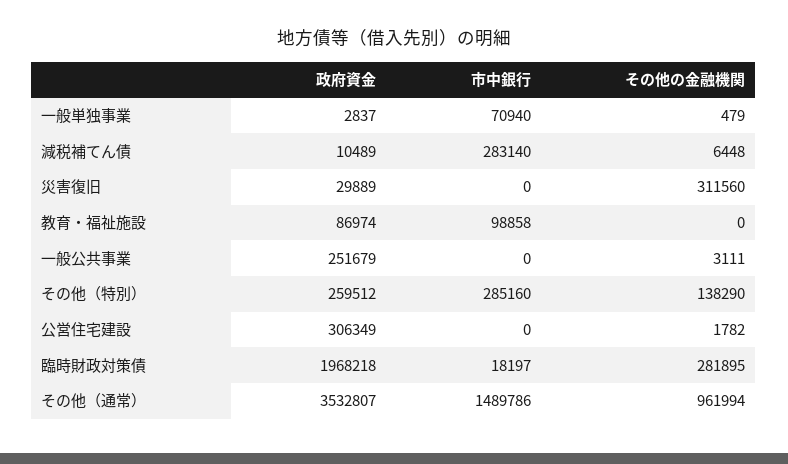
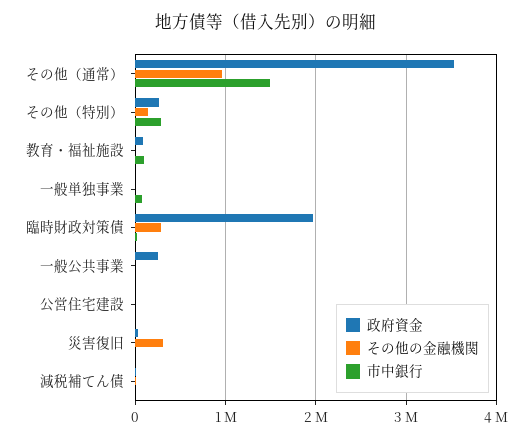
  {
    "政府資金": {
      "一般単独事業": 2837,
      "減税補てん債": 10489,
      "災害復旧": 29889,
      "教育・福祉施設": 86974,
      "一般公共事業": 251679,
      "その他（特別）": 259512,
-     "公営住宅建設": 306349,
+     "公営住宅建設": 0,
      "臨時財政対策債": 1968218,
      "その他（通常）": 3532807
    },
    "市中銀行": {
      "一般単独事業": 70940,
-     "減税補てん債": 283140,
+     "減税補てん債": 0,
      "災害復旧": 0,
      "教育・福祉施設": 98858,
      "一般公共事業": 0,
      "その他（特別）": 285160,
      "公営住宅建設": 0,
      "臨時財政対策債": 18197,
      "その他（通常）": 1489786
    },
    "その他の金融機関": {
      "一般単独事業": 479,
      "減税補てん債": 6448,
      "災害復旧": 311560,
      "教育・福祉施設": 0,
      "一般公共事業": 3111,
      "その他（特別）": 138290,
      "公営住宅建設": 1782,
      "臨時財政対策債": 281895,
      "その他（通常）": 961994
    }
  }

